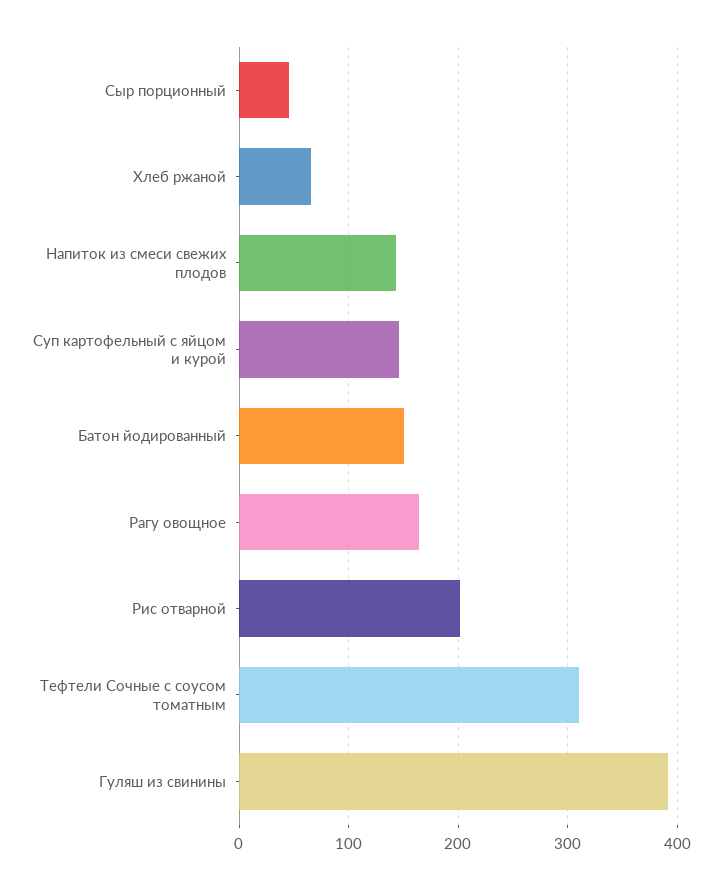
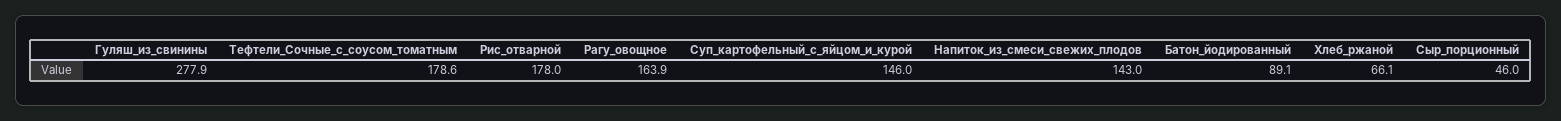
  {
    "Сыр порционный": 46,
    "Хлеб ржаной": 66.1,
    "Напиток из смеси свежих плодов": 143,
    "Суп картофельный с яйцом и курой": 146,
-   "Батон йодированный": 150,
+   "Батон йодированный": 89.1,
    "Рагу овощное": 163.9,
-   "Рис отварной": 200,
+   "Рис отварной": 178,
-   "Тефтели Сочные с соусом томатным": 310,
+   "Тефтели Сочные с соусом томатным": 178.6,
-   "Гуляш из свинины": 390
+   "Гуляш из свинины": 277.9
  }

